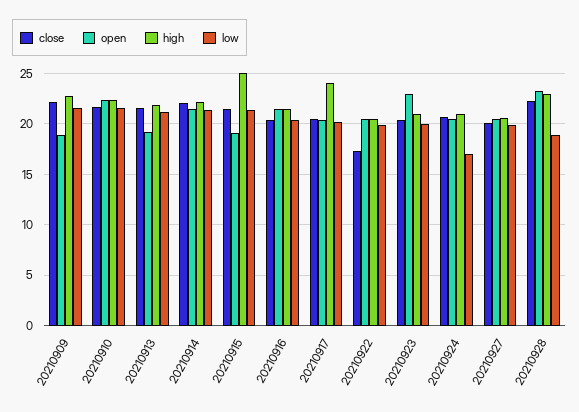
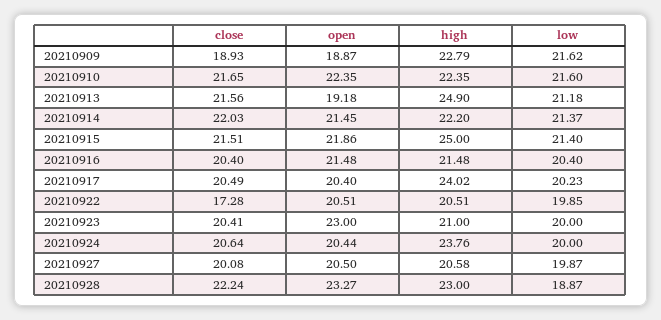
  {
    "close": {
-     "20210909": 22,
+     "20210909": 18.93,
      "20210910": 21.65,
      "20210913": 21.56,
      "20210914": 22.03,
      "20210915": 21.51,
      "20210916": 20.4,
      "20210917": 20.49,
      "20210922": 17.28,
      "20210923": 20.41,
      "20210924": 20.64,
      "20210927": 20.08,
      "20210928": 22.24
    },
    "open": {
      "20210909": 18.87,
      "20210910": 22.35,
      "20210913": 19.18,
      "20210914": 21.45,
-     "20210915": 19,
+     "20210915": 21.86,
      "20210916": 21.48,
      "20210917": 20.4,
      "20210922": 20.51,
      "20210923": 23,
      "20210924": 20.44,
      "20210927": 20.5,
      "20210928": 23.27
    },
    "high": {
      "20210909": 22.79,
      "20210910": 22.35,
-     "20210913": 22,
+     "20210913": 24.9,
      "20210914": 22.2,
      "20210915": 25,
      "20210916": 21.48,
      "20210917": 24.02,
      "20210922": 20.51,
      "20210923": 21,
-     "20210924": 21,
+     "20210924": 23.76,
      "20210927": 20.58,
      "20210928": 23
    },
    "low": {
      "20210909": 21.62,
      "20210910": 21.6,
      "20210913": 21.18,
      "20210914": 21.37,
      "20210915": 21.4,
      "20210916": 20.4,
      "20210917": 20.23,
      "20210922": 19.85,
      "20210923": 20,
-     "20210924": 17,
+     "20210924": 20,
      "20210927": 19.87,
      "20210928": 18.87
    }
  }

